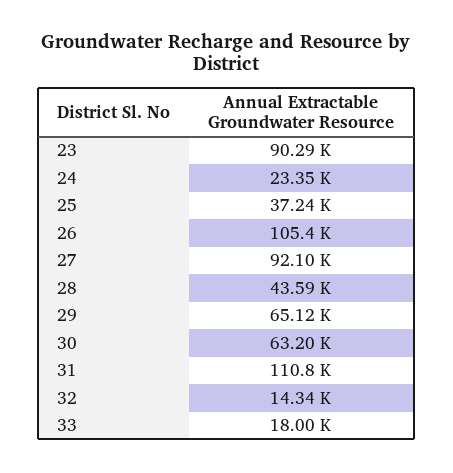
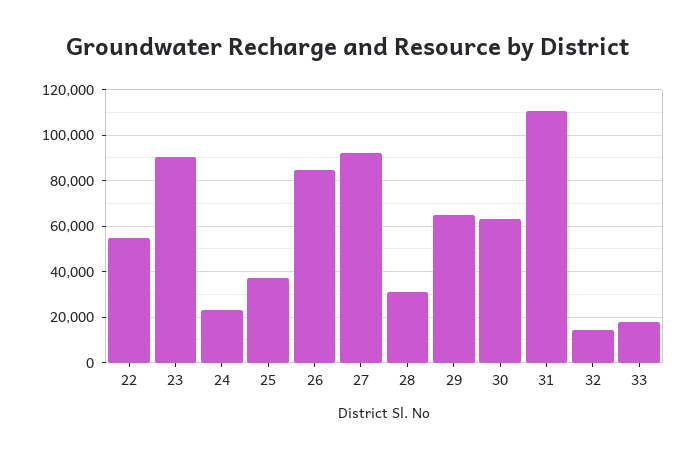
  {
    "23": 90290,
    "24": 23350,
    "25": 37240,
-   "26": 105400,
+   "26": 85000,
    "27": 92100,
-   "28": 43590,
+   "28": 30000,
    "29": 65120,
    "30": 63200,
    "31": 110800,
    "32": 14340,
-   "33": 18000
+   "33": 18000,
+   "22": 55000
  }

